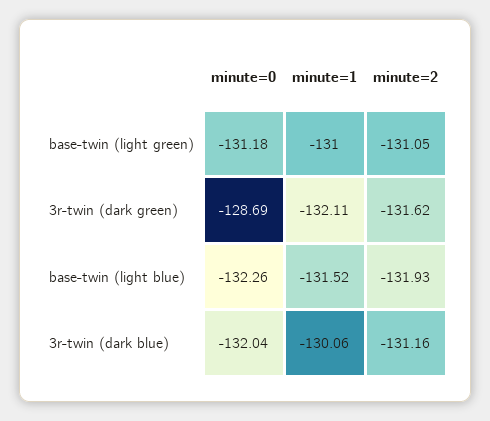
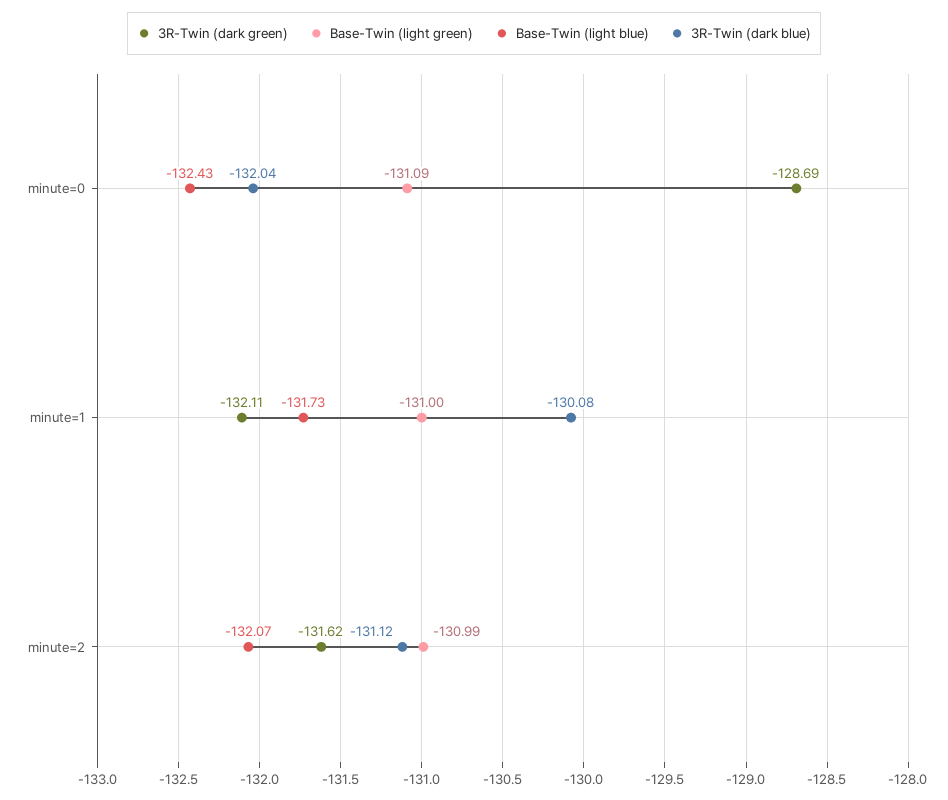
  {
    "base-twin (light green)": {
-     "minute=0": -131.18,
+     "minute=0": -131.09,
      "minute=1": -131,
-     "minute=2": -131.05
+     "minute=2": -130.99
    },
    "3r-twin (dark green)": {
      "minute=0": -128.69,
      "minute=1": -132.11,
      "minute=2": -131.62
    },
    "base-twin (light blue)": {
-     "minute=0": -132.26,
+     "minute=0": -132.43,
-     "minute=1": -131.52,
+     "minute=1": -131.73,
-     "minute=2": -131.93
+     "minute=2": -132.07
    },
    "3r-twin (dark blue)": {
      "minute=0": -132.04,
-     "minute=1": -130.06,
+     "minute=1": -130.08,
-     "minute=2": -131.16
+     "minute=2": -131.12
    }
  }

